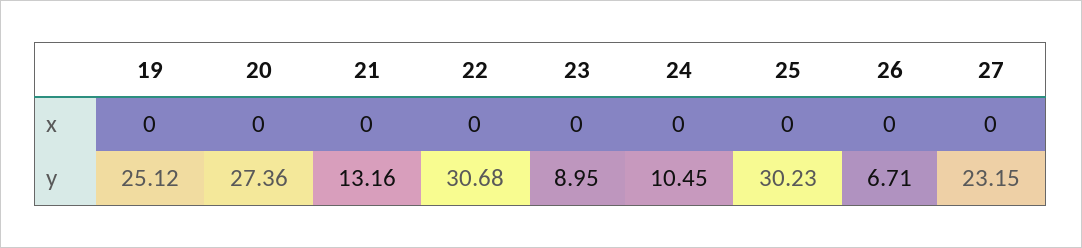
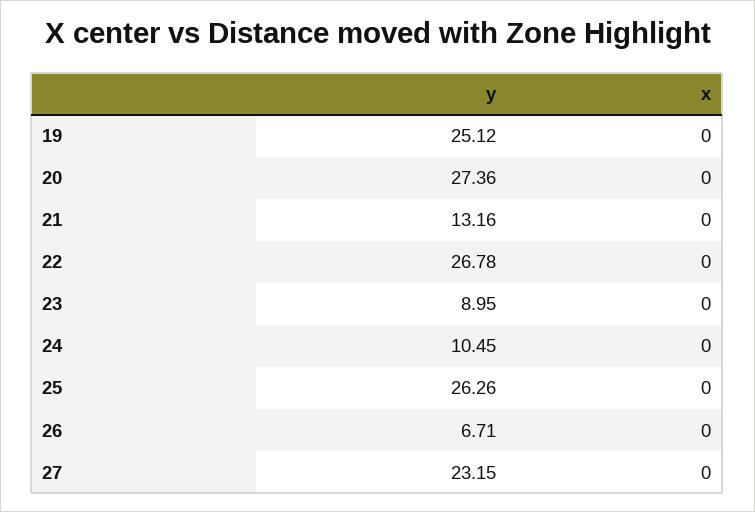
  {
    "19": {
      "x": 0,
      "y": 25.12
    },
    "20": {
      "x": 0,
      "y": 27.36
    },
    "21": {
      "x": 0,
      "y": 13.16
    },
    "22": {
      "x": 0,
-     "y": 30.68
+     "y": 26.78
    },
    "23": {
      "x": 0,
      "y": 8.95
    },
    "24": {
      "x": 0,
      "y": 10.45
    },
    "25": {
      "x": 0,
-     "y": 30.23
+     "y": 26.26
    },
    "26": {
      "x": 0,
      "y": 6.71
    },
    "27": {
      "x": 0,
      "y": 23.15
    }
  }

